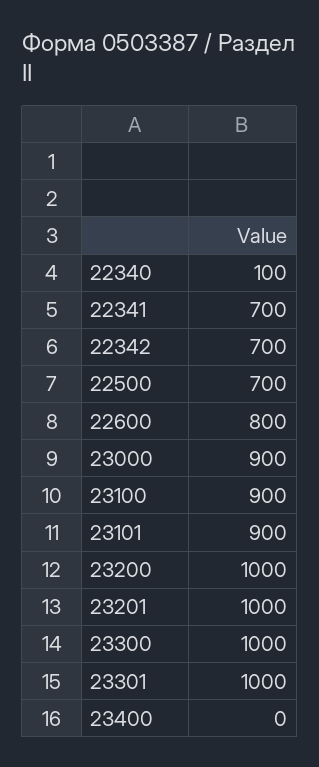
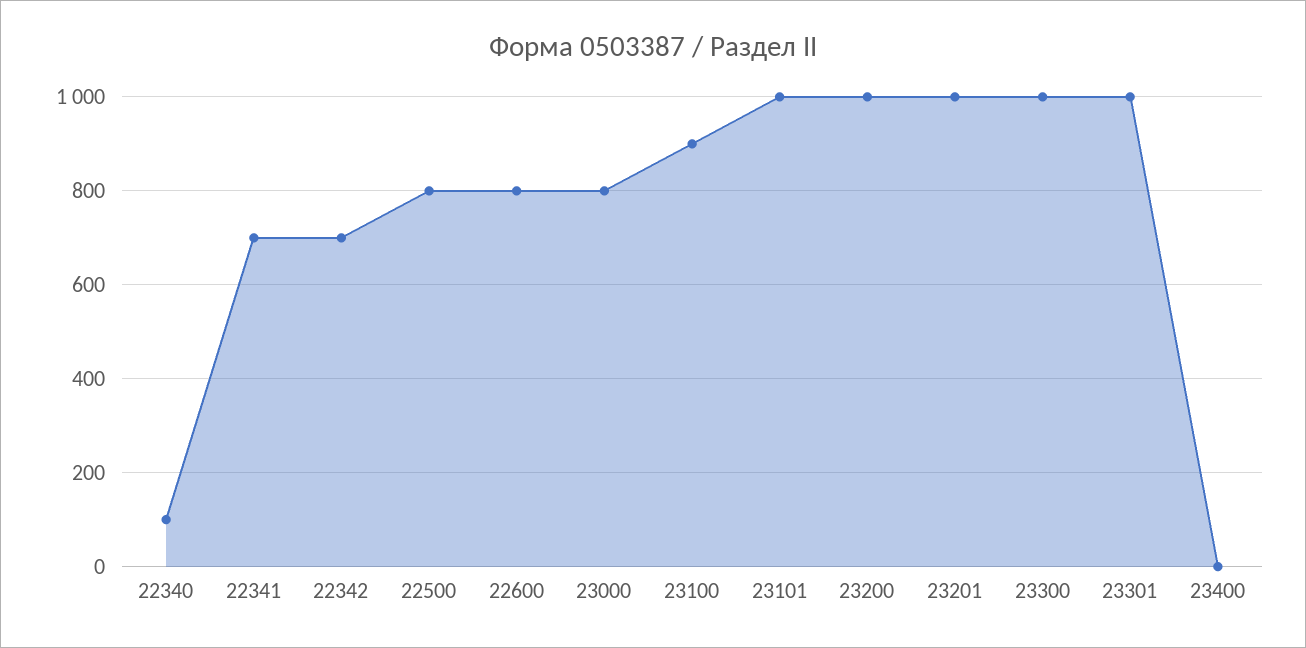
  {
    "22340": 100,
    "22341": 700,
    "22342": 700,
-   "22500": 700,
+   "22500": 800,
    "22600": 800,
-   "23000": 900,
+   "23000": 800,
    "23100": 900,
-   "23101": 900,
+   "23101": 1000,
    "23200": 1000,
    "23201": 1000,
    "23300": 1000,
    "23301": 1000,
    "23400": 0
  }

